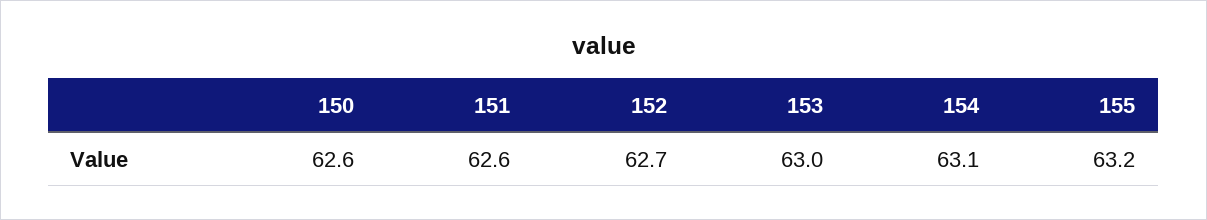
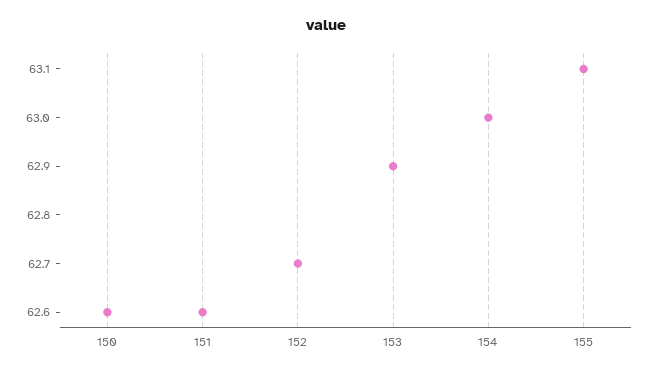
  {
    "150": 62.6,
    "151": 62.6,
    "152": 62.7,
-   "153": 63,
+   "153": 62.9,
-   "154": 63.1,
+   "154": 63,
-   "155": 63.2
+   "155": 63.1
  }

